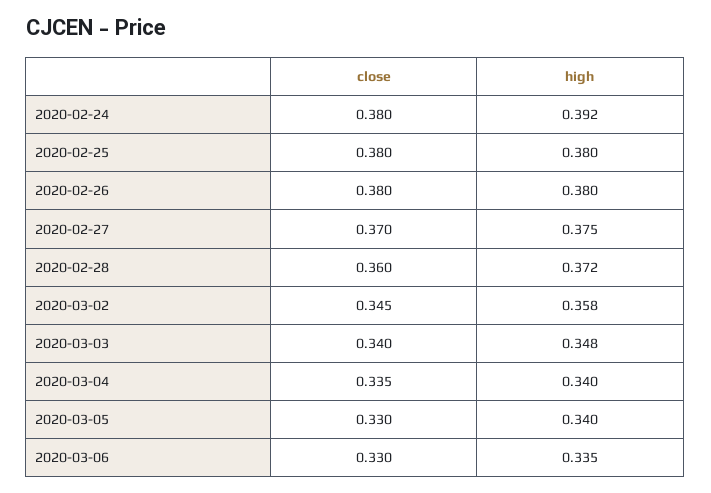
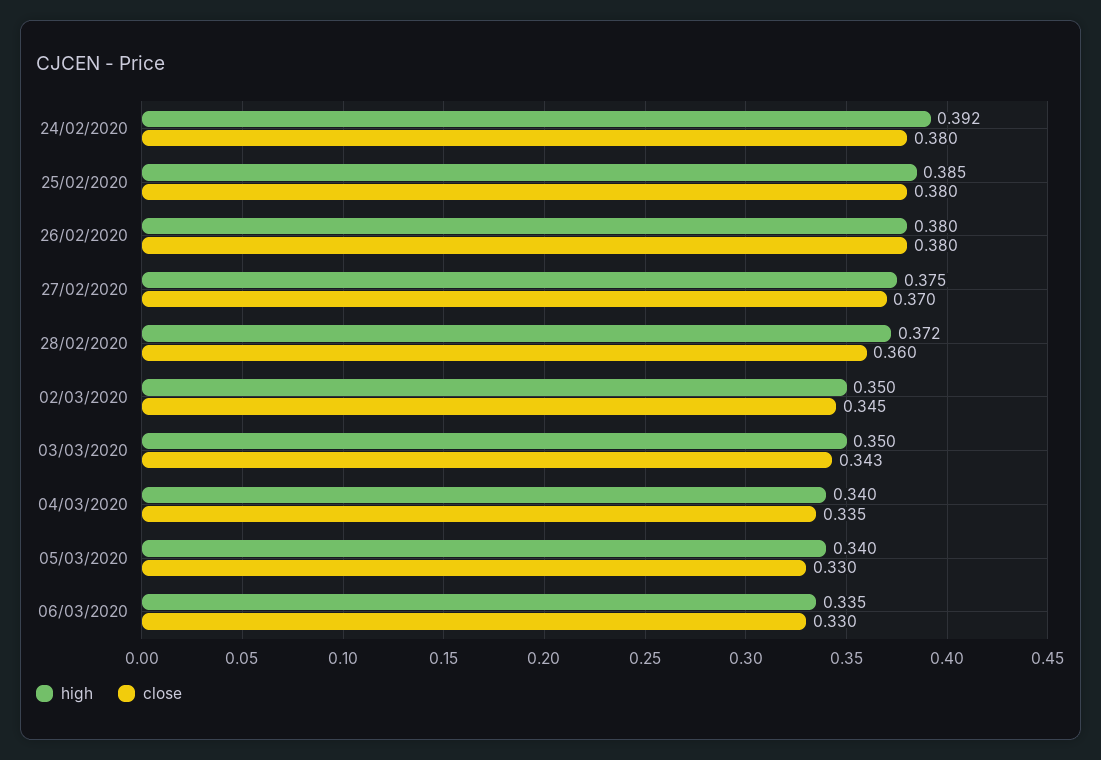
  {
    "close": {
      "2020-02-24": 0.38,
      "2020-02-25": 0.38,
      "2020-02-26": 0.38,
      "2020-02-27": 0.37,
      "2020-02-28": 0.36,
      "2020-03-02": 0.345,
-     "2020-03-03": 0.34,
+     "2020-03-03": 0.343,
      "2020-03-04": 0.335,
      "2020-03-05": 0.33,
      "2020-03-06": 0.33
    },
    "high": {
      "2020-02-24": 0.392,
-     "2020-02-25": 0.38,
+     "2020-02-25": 0.385,
      "2020-02-26": 0.38,
      "2020-02-27": 0.375,
      "2020-02-28": 0.372,
-     "2020-03-02": 0.358,
+     "2020-03-02": 0.35,
-     "2020-03-03": 0.348,
+     "2020-03-03": 0.35,
      "2020-03-04": 0.34,
      "2020-03-05": 0.34,
      "2020-03-06": 0.335
    }
  }

